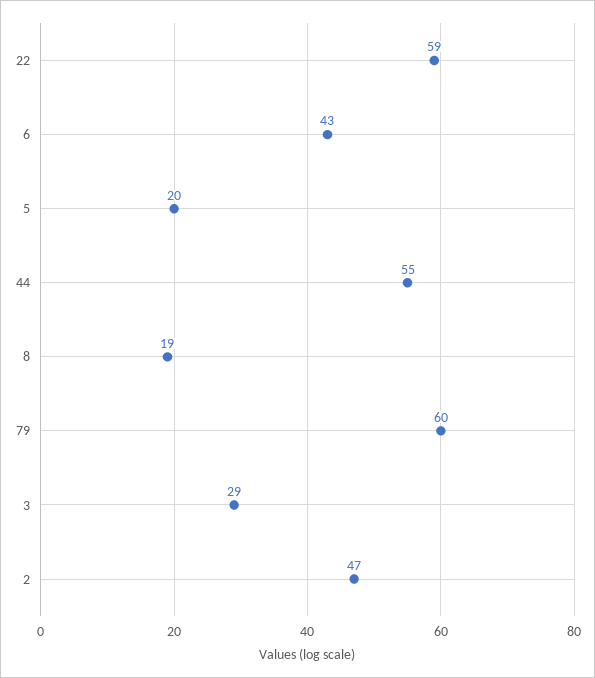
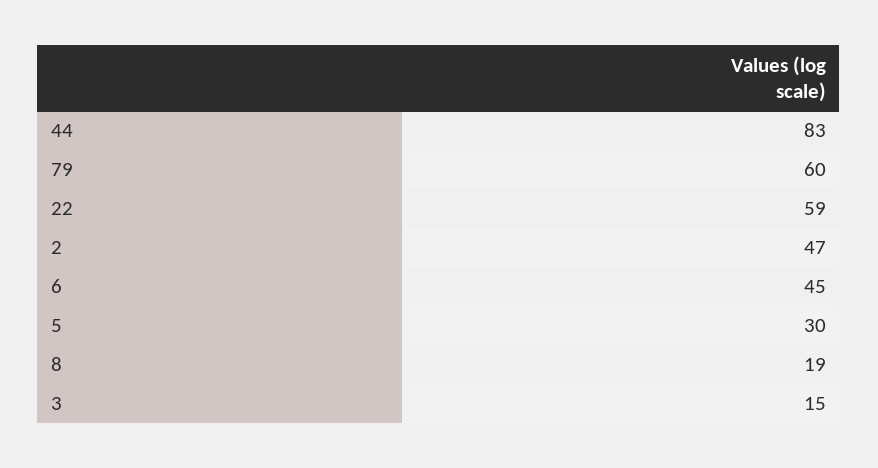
  {
    "22": 59,
-   "6": 43,
+   "6": 45,
-   "5": 20,
+   "5": 30,
-   "44": 55,
+   "44": 83,
    "8": 19,
    "79": 60,
-   "3": 29,
+   "3": 15,
    "2": 47
  }

